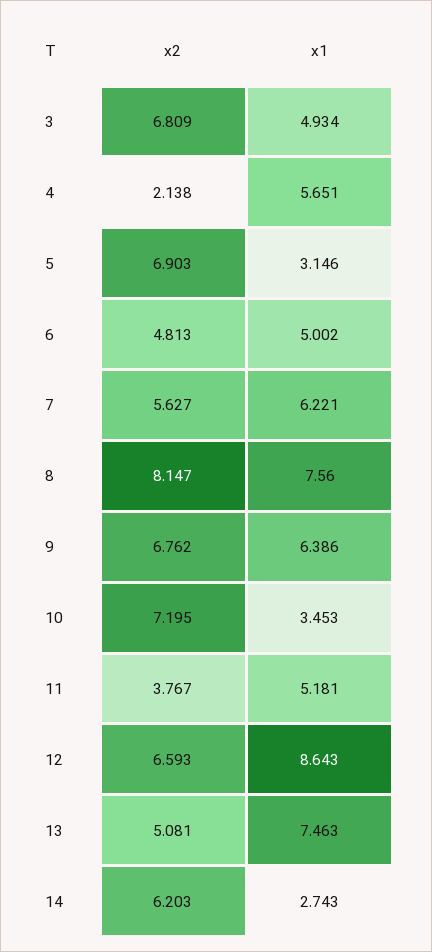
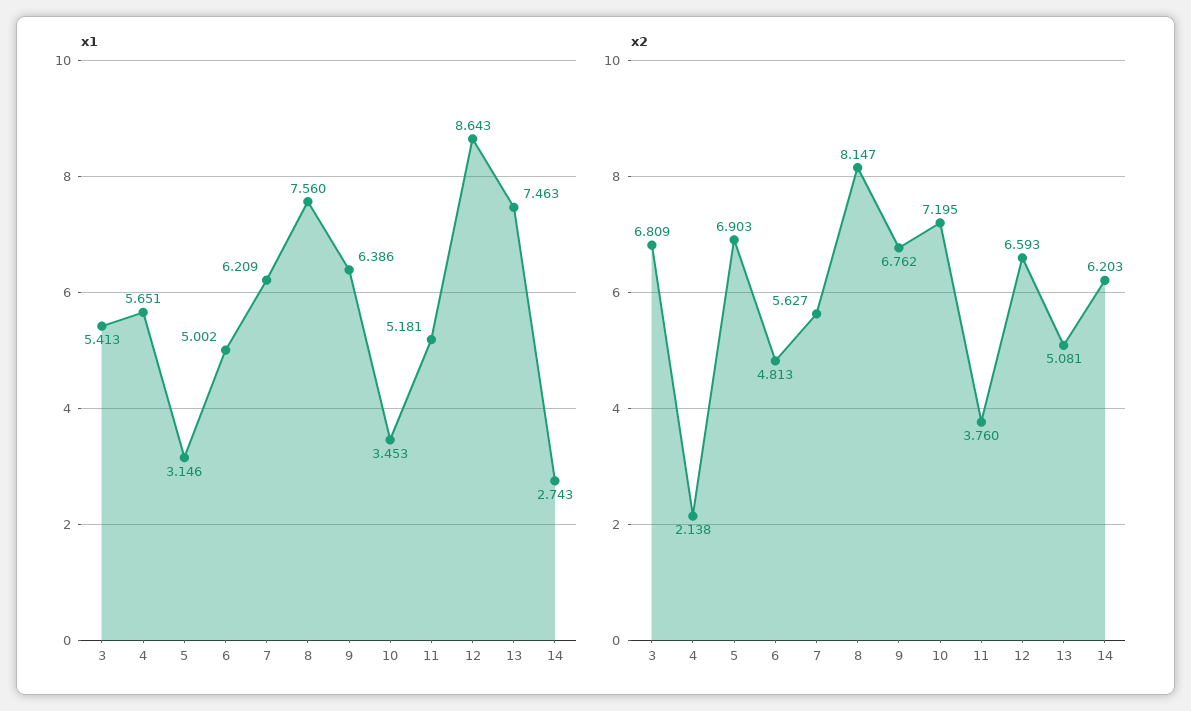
  {
    "x2": {
      "3": 6.809,
      "4": 2.138,
      "5": 6.903,
      "6": 4.813,
      "7": 5.627,
      "8": 8.147,
      "9": 6.762,
      "10": 7.195,
-     "11": 3.767,
+     "11": 3.76,
      "12": 6.593,
      "13": 5.081,
      "14": 6.203
    },
    "x1": {
-     "3": 4.934,
+     "3": 5.413,
      "4": 5.651,
      "5": 3.146,
      "6": 5.002,
-     "7": 6.221,
+     "7": 6.209,
      "8": 7.56,
      "9": 6.386,
      "10": 3.453,
      "11": 5.181,
      "12": 8.643,
      "13": 7.463,
      "14": 2.743
    }
  }

